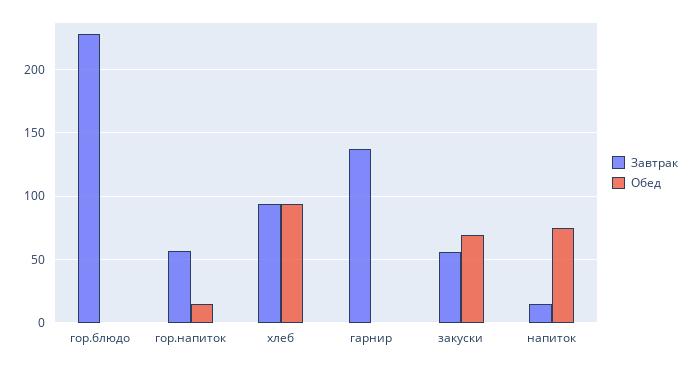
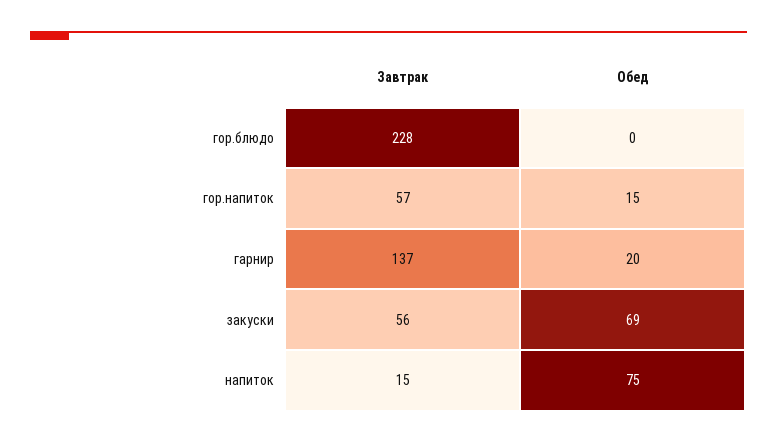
  {
    "Завтрак": {
      "гор.блюдо": 228,
      "гор.напиток": 57,
-     "хлеб": 95,
      "гарнир": 137,
      "закуски": 56,
      "напиток": 15
    },
    "Обед": {
      "гор.блюдо": 0,
      "гор.напиток": 15,
-     "хлеб": 95,
-     "гарнир": 0,
+     "гарнир": 20,
      "закуски": 69,
      "напиток": 75
    }
  }

